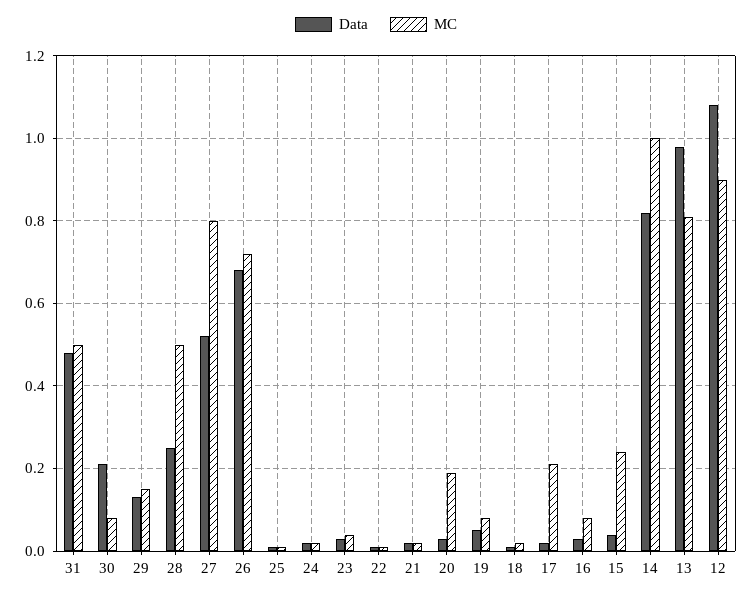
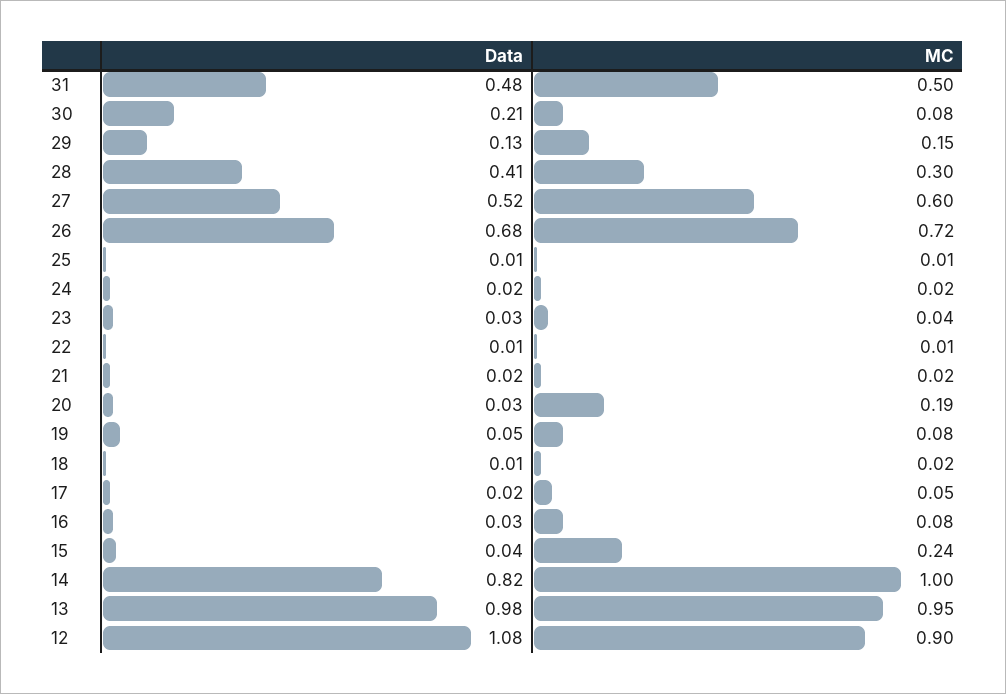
  {
    "Data": {
      "31": 0.48,
      "30": 0.21,
      "29": 0.13,
-     "28": 0.25,
+     "28": 0.41,
      "27": 0.52,
      "26": 0.68,
      "25": 0.01,
      "24": 0.02,
      "23": 0.03,
      "22": 0.01,
      "21": 0.02,
      "20": 0.03,
      "19": 0.05,
      "18": 0.01,
      "17": 0.02,
      "16": 0.03,
      "15": 0.04,
      "14": 0.82,
      "13": 0.98,
      "12": 1.08
    },
    "MC": {
      "31": 0.5,
      "30": 0.08,
      "29": 0.15,
-     "28": 0.5,
+     "28": 0.3,
-     "27": 0.8,
+     "27": 0.6,
      "26": 0.72,
      "25": 0.01,
      "24": 0.02,
      "23": 0.04,
      "22": 0.01,
      "21": 0.02,
      "20": 0.19,
      "19": 0.08,
      "18": 0.02,
-     "17": 0.2,
+     "17": 0.05,
      "16": 0.08,
      "15": 0.24,
      "14": 1,
-     "13": 0.8,
+     "13": 0.95,
      "12": 0.9
    }
  }

